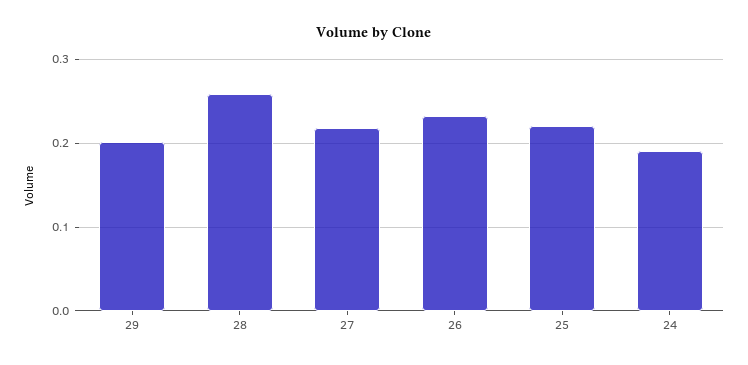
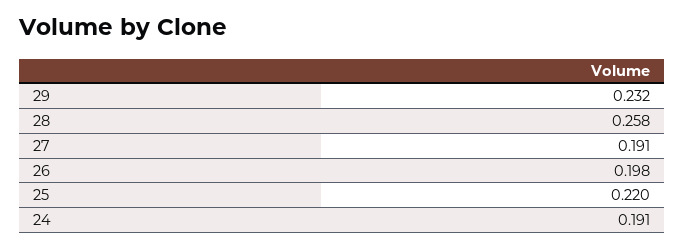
  {
-   "29": 0.2,
+   "29": 0.232,
    "28": 0.258,
-   "27": 0.22,
+   "27": 0.191,
-   "26": 0.23,
+   "26": 0.198,
    "25": 0.22,
    "24": 0.191
  }

